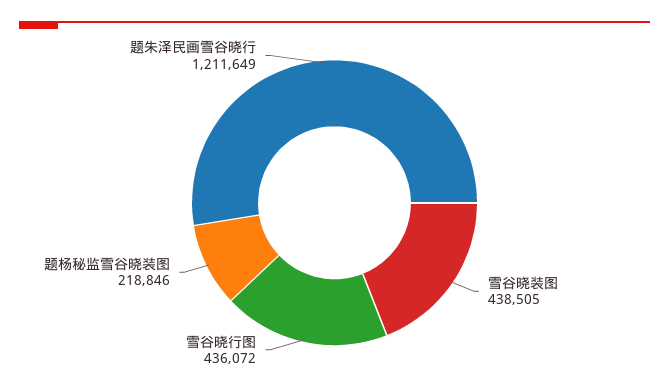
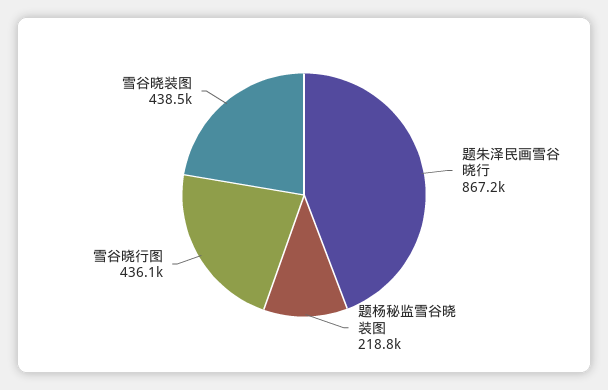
  {
    "雪谷晓装图": 438505,
    "雪谷晓行图": 436072,
    "题杨秘监雪谷晓装图": 218846,
-   "题朱泽民画雪谷晓行": 1211649
+   "题朱泽民画雪谷晓行": 867200
  }

